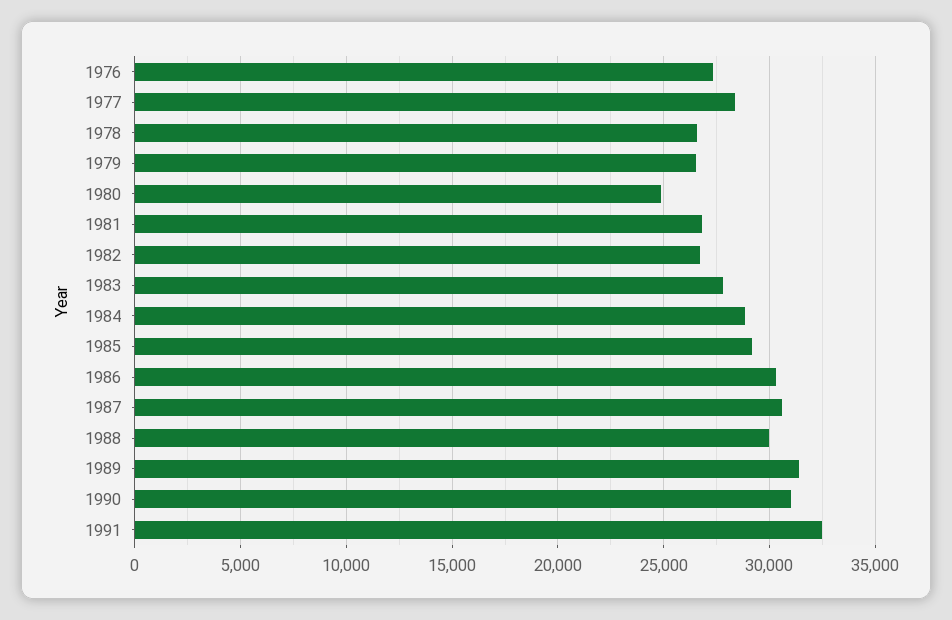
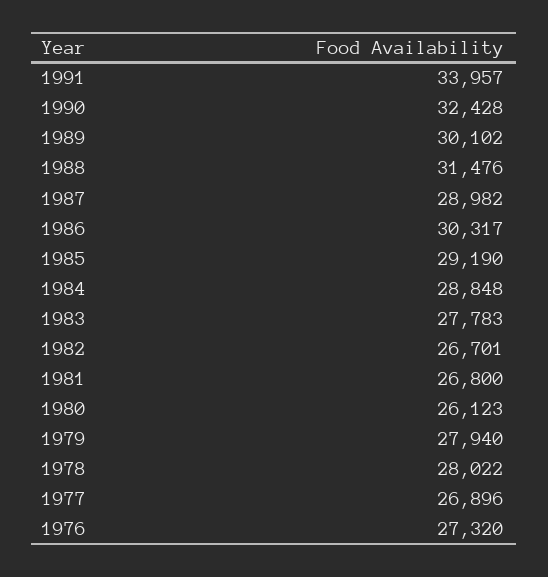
  {
    "1976": 27320,
-   "1977": 28500,
+   "1977": 26896,
-   "1978": 26500,
+   "1978": 28022,
-   "1979": 26500,
+   "1979": 27940,
-   "1980": 25000,
+   "1980": 26123,
    "1981": 26800,
    "1982": 26701,
    "1983": 27783,
    "1984": 28848,
    "1985": 29190,
    "1986": 30317,
-   "1987": 30500,
+   "1987": 28982,
-   "1988": 30000,
+   "1988": 31476,
-   "1989": 31500,
+   "1989": 30102,
-   "1990": 31000,
+   "1990": 32428,
-   "1991": 32500
+   "1991": 33957
  }

